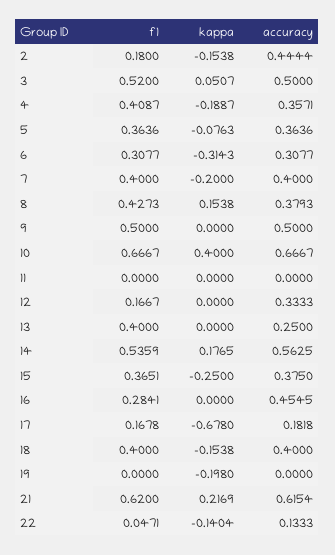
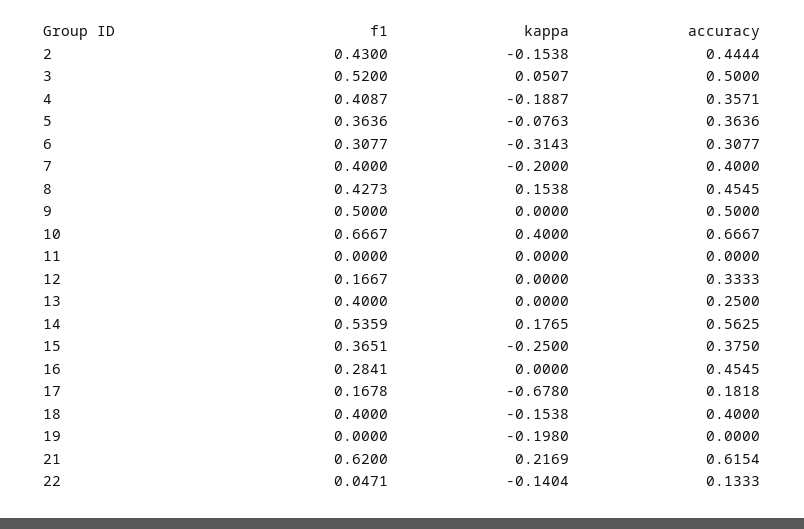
  {
    "f1": {
-     "2": 0.18,
+     "2": 0.43,
      "3": 0.52,
      "4": 0.4087,
      "5": 0.3636,
      "6": 0.3077,
      "7": 0.4,
      "8": 0.4273,
      "9": 0.5,
      "10": 0.6667,
      "11": 0,
      "12": 0.1667,
      "13": 0.4,
      "14": 0.5359,
      "15": 0.3651,
      "16": 0.2841,
      "17": 0.1678,
      "18": 0.4,
      "19": 0,
      "21": 0.62,
      "22": 0.0471
    },
    "kappa": {
      "2": -0.1538,
      "3": 0.0507,
      "4": -0.1887,
      "5": -0.0763,
      "6": -0.3143,
      "7": -0.2,
      "8": 0.1538,
      "9": 0,
      "10": 0.4,
      "11": 0,
      "12": 0,
      "13": 0,
      "14": 0.1765,
      "15": -0.25,
      "16": 0,
      "17": -0.678,
      "18": -0.1538,
      "19": -0.198,
      "21": 0.2169,
      "22": -0.1404
    },
    "accuracy": {
      "2": 0.4444,
      "3": 0.5,
      "4": 0.3571,
      "5": 0.3636,
      "6": 0.3077,
      "7": 0.4,
-     "8": 0.3793,
+     "8": 0.4545,
      "9": 0.5,
      "10": 0.6667,
      "11": 0,
      "12": 0.3333,
      "13": 0.25,
      "14": 0.5625,
      "15": 0.375,
      "16": 0.4545,
      "17": 0.1818,
      "18": 0.4,
      "19": 0,
      "21": 0.6154,
      "22": 0.1333
    }
  }

